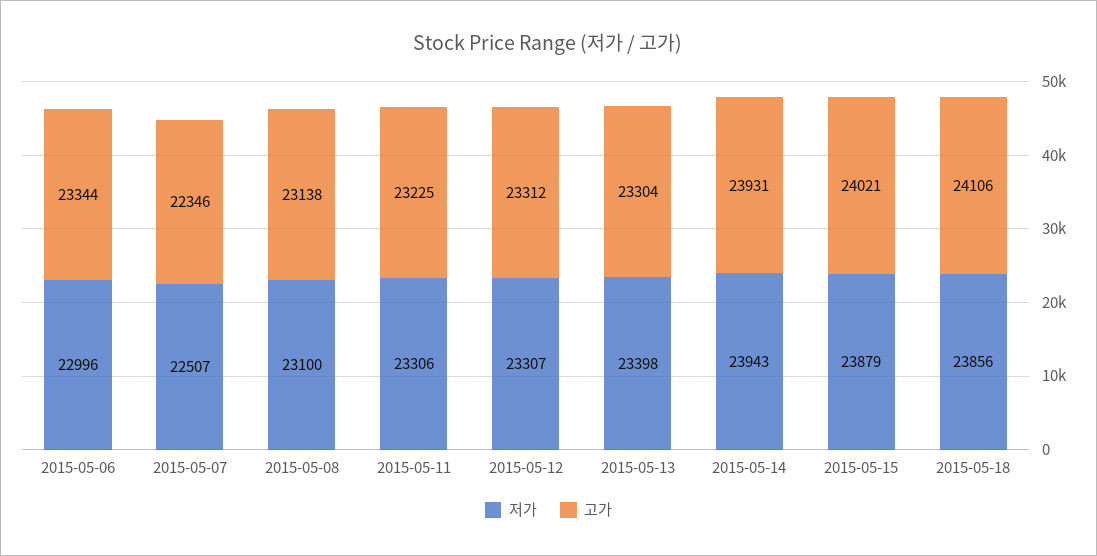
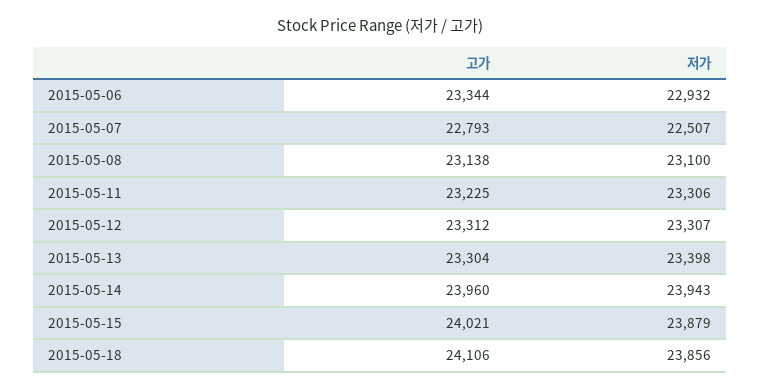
  {
    "저가": {
-     "2015-05-06": 22996,
+     "2015-05-06": 22932,
      "2015-05-07": 22507,
      "2015-05-08": 23100,
      "2015-05-11": 23306,
      "2015-05-12": 23307,
      "2015-05-13": 23398,
      "2015-05-14": 23943,
      "2015-05-15": 23879,
      "2015-05-18": 23856
    },
    "고가": {
      "2015-05-06": 23344,
-     "2015-05-07": 22346,
+     "2015-05-07": 22793,
      "2015-05-08": 23138,
      "2015-05-11": 23225,
      "2015-05-12": 23312,
      "2015-05-13": 23304,
-     "2015-05-14": 23931,
+     "2015-05-14": 23960,
      "2015-05-15": 24021,
      "2015-05-18": 24106
    }
  }

